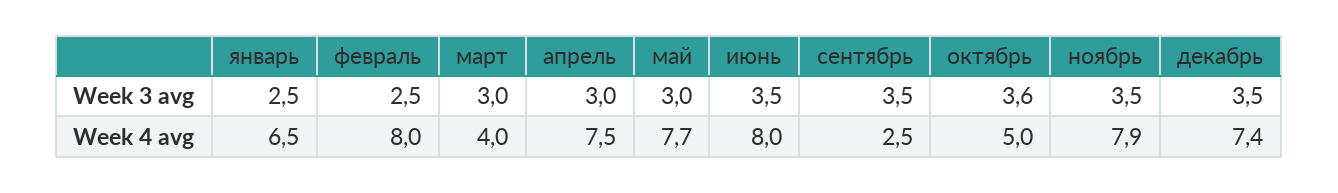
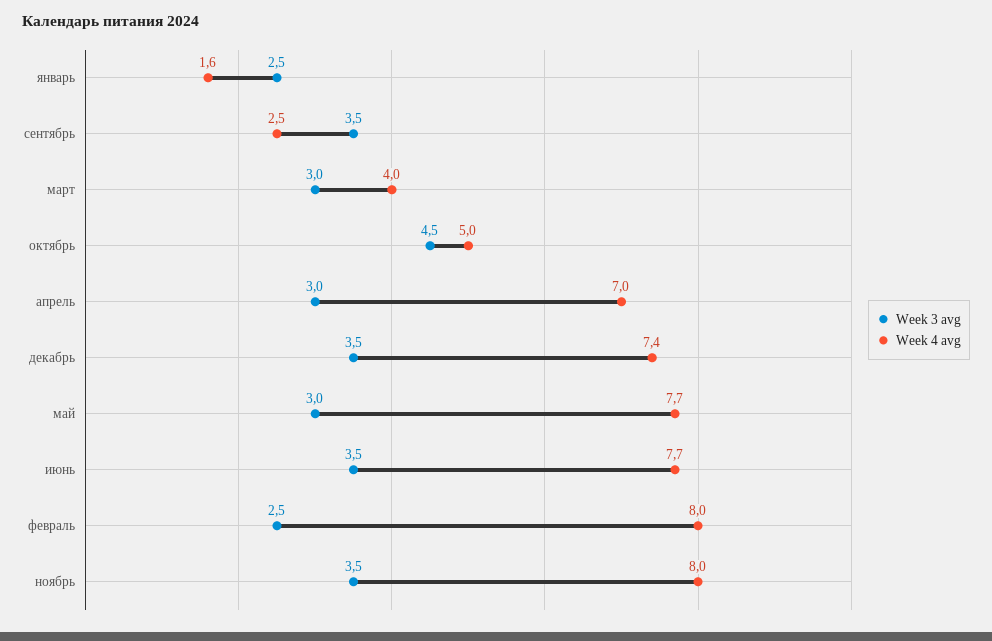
  {
    "Week 3 avg": {
      "январь": 2.5,
      "февраль": 2.5,
      "март": 3,
      "апрель": 3,
      "май": 3,
      "июнь": 3.5,
      "сентябрь": 3.5,
-     "октябрь": 3.6,
+     "октябрь": 4.5,
      "ноябрь": 3.5,
      "декабрь": 3.5
    },
    "Week 4 avg": {
-     "январь": 6.5,
+     "январь": 1.6,
      "февраль": 8,
      "март": 4,
-     "апрель": 7.5,
+     "апрель": 7,
      "май": 7.7,
-     "июнь": 8,
+     "июнь": 7.7,
      "сентябрь": 2.5,
      "октябрь": 5,
-     "ноябрь": 7.9,
+     "ноябрь": 8,
      "декабрь": 7.4
    }
  }

